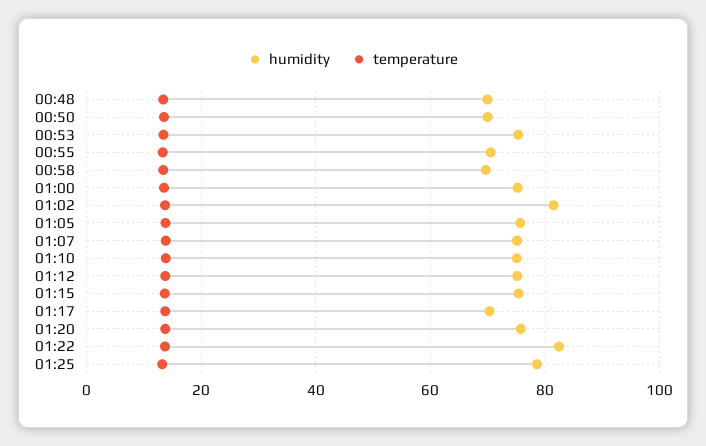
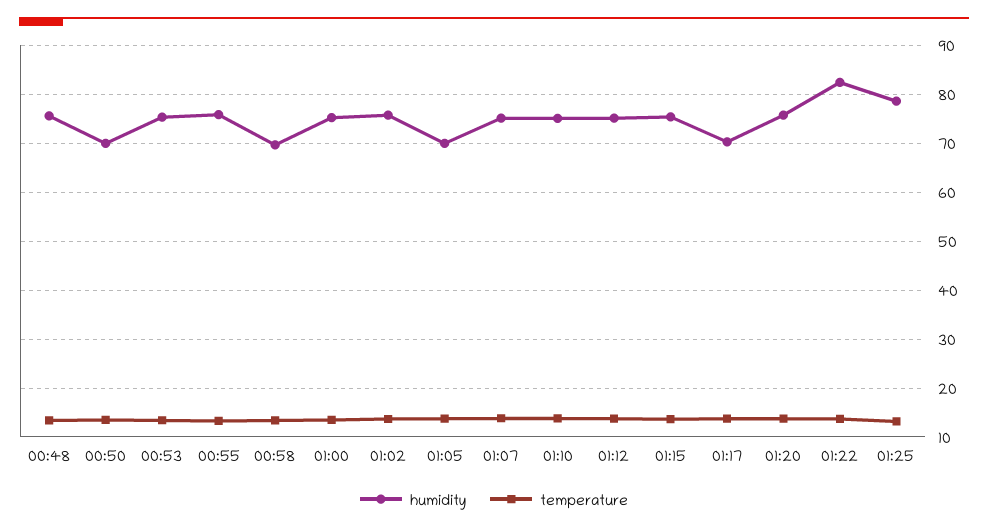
  {
    "humidity": {
-     "00:48": 70,
+     "00:48": 76,
      "00:50": 70,
      "00:53": 76,
-     "00:55": 70,
+     "00:55": 76,
      "00:58": 70,
      "01:00": 76,
-     "01:02": 82,
+     "01:02": 76,
-     "01:05": 76,
+     "01:05": 70,
      "01:07": 76,
      "01:10": 76,
      "01:12": 76,
      "01:15": 76,
      "01:17": 70,
      "01:20": 76,
      "01:22": 82,
      "01:25": 78
    },
    "temperature": {
      "00:48": 14,
      "00:50": 14,
      "00:53": 14,
      "00:55": 14,
      "00:58": 14,
      "01:00": 14,
      "01:02": 14,
      "01:05": 14,
      "01:07": 14,
      "01:10": 14,
      "01:12": 14,
      "01:15": 14,
      "01:17": 14,
      "01:20": 14,
      "01:22": 14,
      "01:25": 14
    }
  }

